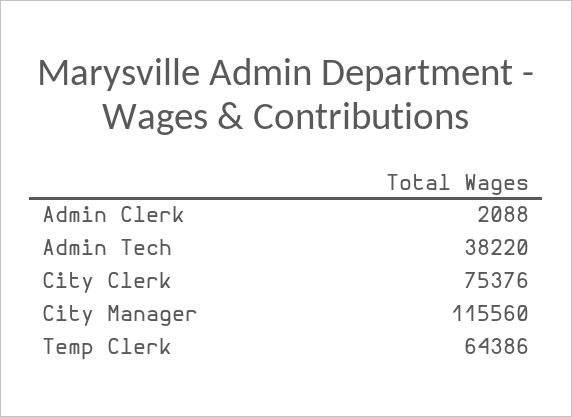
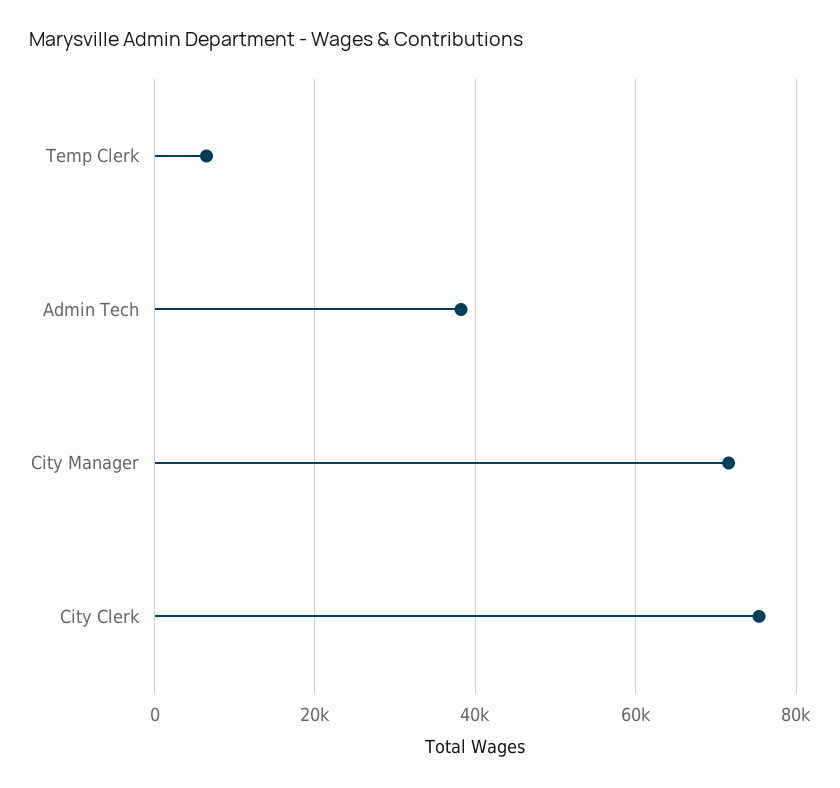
  {
-   "Admin Clerk": 2088,
    "Admin Tech": 38220,
    "City Clerk": 75376,
-   "City Manager": 115560,
+   "City Manager": 72000,
-   "Temp Clerk": 64386
+   "Temp Clerk": 6000
  }

